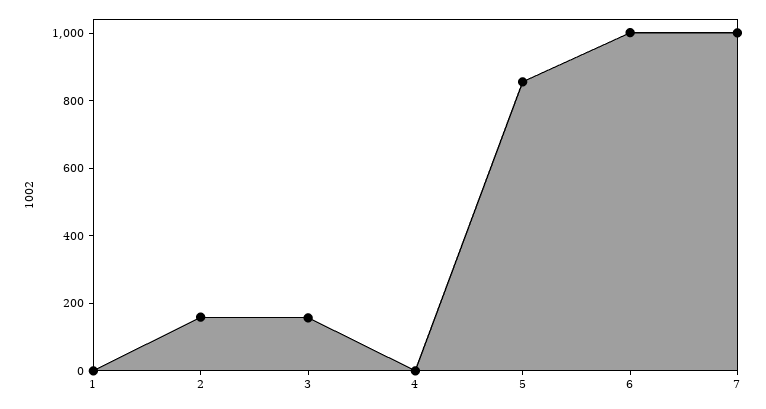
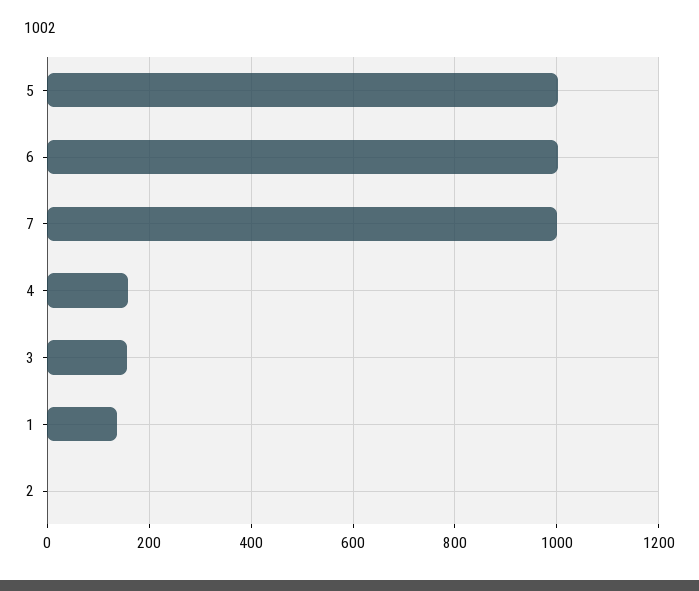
  {
-   "1": 0,
+   "1": 140,
-   "2": 150,
+   "2": 0,
    "3": 160,
-   "4": 0,
+   "4": 160,
-   "5": 850,
+   "5": 1000,
    "6": 1000,
    "7": 1000
  }

